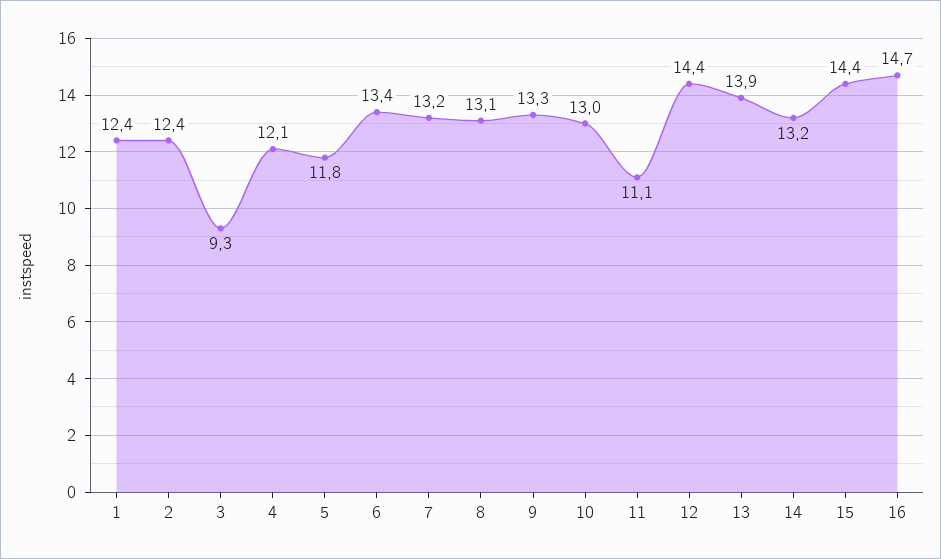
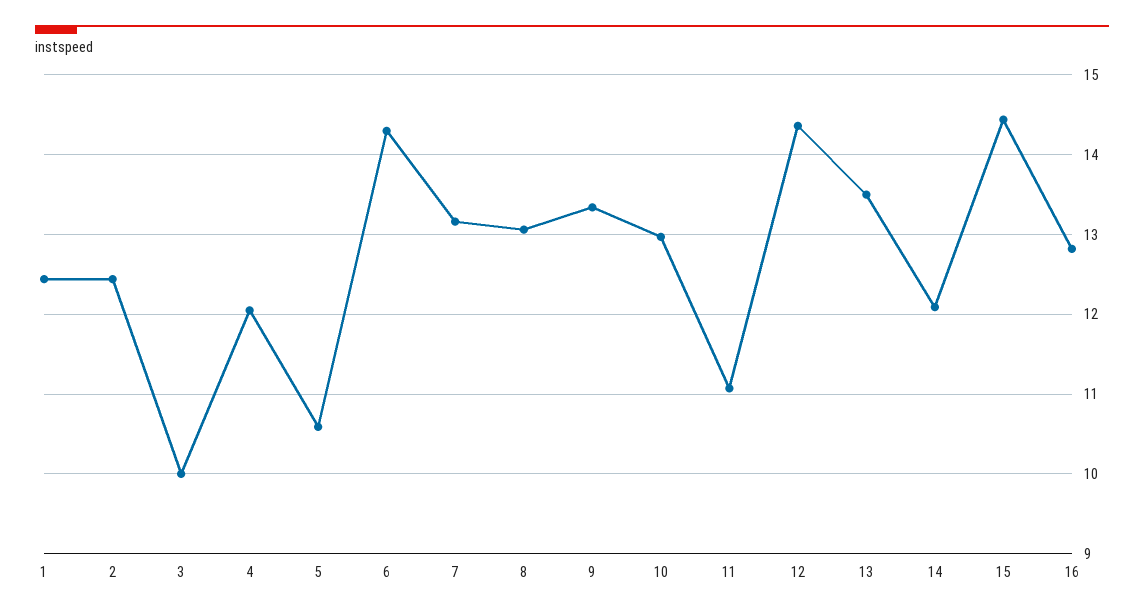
  {
    "1": 12.4,
    "2": 12.4,
-   "3": 9.3,
+   "3": 10,
    "4": 12.1,
-   "5": 11.8,
+   "5": 10.6,
-   "6": 13.4,
+   "6": 14.3,
    "7": 13.2,
    "8": 13.1,
    "9": 13.3,
    "10": 13,
    "11": 11.1,
    "12": 14.4,
-   "13": 13.9,
+   "13": 13.5,
-   "14": 13.2,
+   "14": 12.1,
    "15": 14.4,
-   "16": 14.7
+   "16": 12.8
  }

